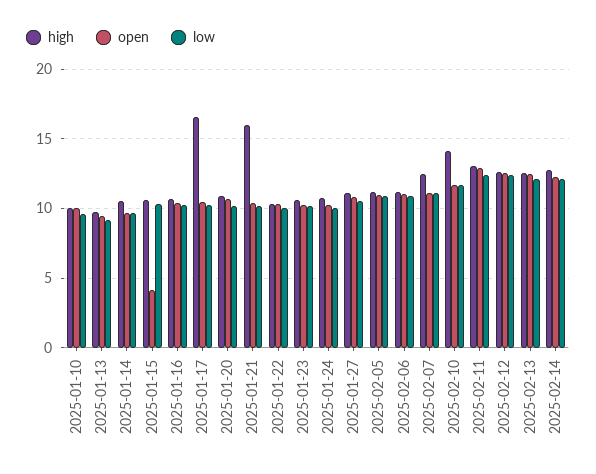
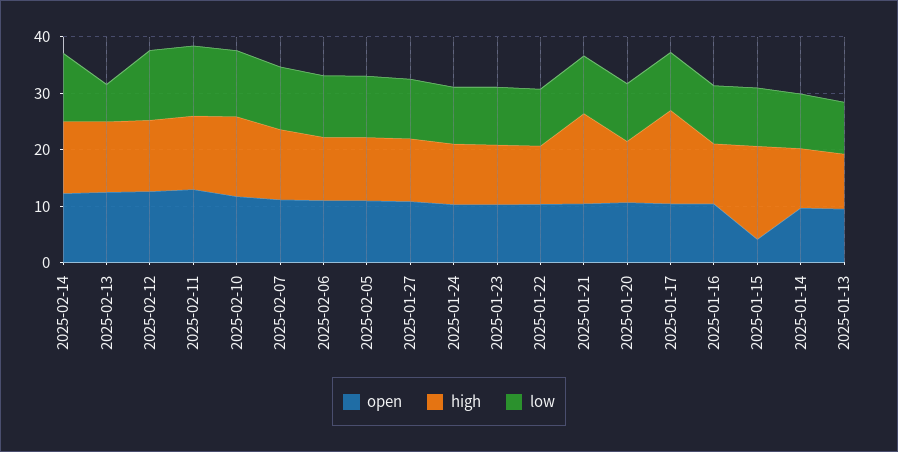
  {
    "high": {
-     "2025-01-10": 10,
      "2025-01-13": 10,
      "2025-01-14": 10.5,
-     "2025-01-15": 10.5,
+     "2025-01-15": 16,
      "2025-01-16": 10.5,
      "2025-01-17": 16.5,
      "2025-01-20": 11,
      "2025-01-21": 16,
      "2025-01-22": 10.5,
      "2025-01-23": 10.5,
      "2025-01-24": 11,
      "2025-01-27": 11,
      "2025-02-05": 11,
      "2025-02-06": 11,
      "2025-02-07": 12.5,
      "2025-02-10": 14,
      "2025-02-11": 13,
      "2025-02-12": 12.5,
      "2025-02-13": 12.5,
      "2025-02-14": 13
    },
    "open": {
-     "2025-01-10": 10,
      "2025-01-13": 9.5,
      "2025-01-14": 9.5,
      "2025-01-15": 4,
      "2025-01-16": 10.5,
      "2025-01-17": 10.5,
      "2025-01-20": 10.5,
      "2025-01-21": 10.5,
      "2025-01-22": 10.5,
      "2025-01-23": 10.5,
      "2025-01-24": 10.5,
      "2025-01-27": 11,
      "2025-02-05": 11,
      "2025-02-06": 11,
      "2025-02-07": 11,
      "2025-02-10": 11.5,
      "2025-02-11": 13,
      "2025-02-12": 12.5,
      "2025-02-13": 12.5,
      "2025-02-14": 12
    },
    "low": {
-     "2025-01-10": 9.5,
      "2025-01-13": 9,
      "2025-01-14": 9.5,
      "2025-01-15": 10.5,
      "2025-01-16": 10.5,
      "2025-01-17": 10,
      "2025-01-20": 10,
      "2025-01-21": 10,
      "2025-01-22": 10,
      "2025-01-23": 10,
      "2025-01-24": 10,
      "2025-01-27": 10.5,
      "2025-02-05": 11,
      "2025-02-06": 11,
      "2025-02-07": 11,
      "2025-02-10": 11.5,
      "2025-02-11": 12.5,
      "2025-02-12": 12.5,
-     "2025-02-13": 12,
+     "2025-02-13": 6,
      "2025-02-14": 12
    }
  }

